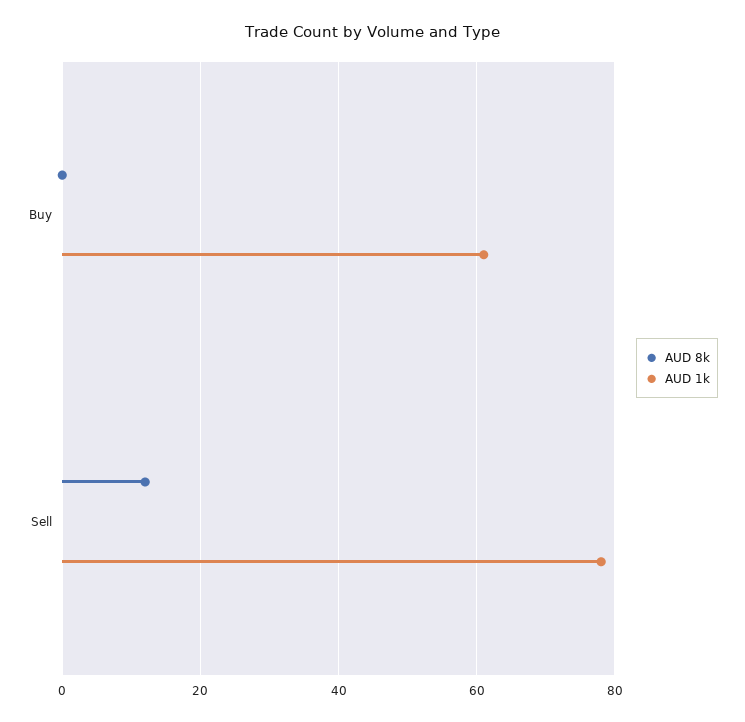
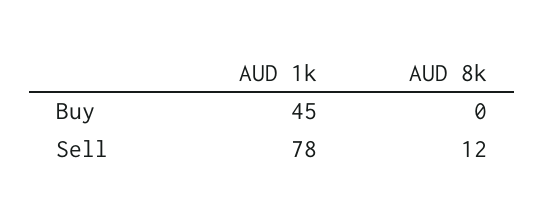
  {
    "AUD 8k": {
      "Buy": 0,
      "Sell": 12
    },
    "AUD 1k": {
-     "Buy": 60,
+     "Buy": 45,
      "Sell": 78
    }
  }

